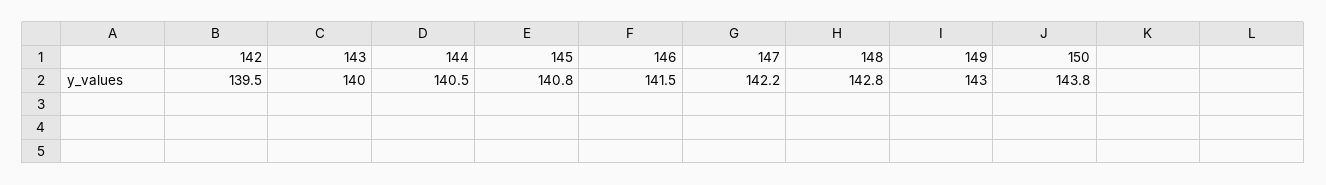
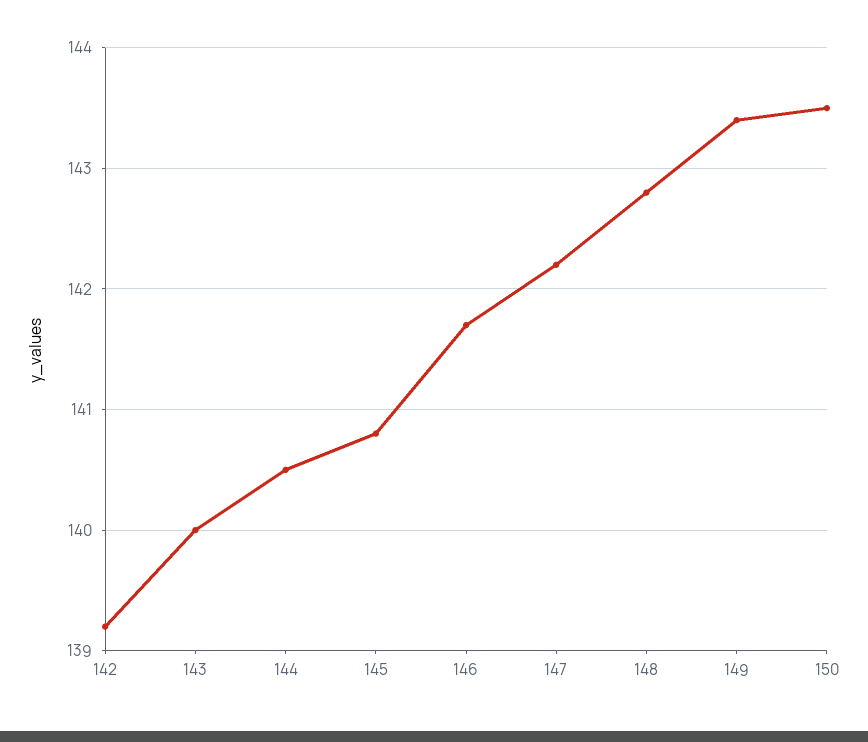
  {
-   "142": 139.5,
+   "142": 139.2,
    "143": 140,
    "144": 140.5,
    "145": 140.8,
-   "146": 141.5,
+   "146": 141.7,
    "147": 142.2,
    "148": 142.8,
-   "149": 143,
+   "149": 143.4,
-   "150": 143.8
+   "150": 143.5
  }

